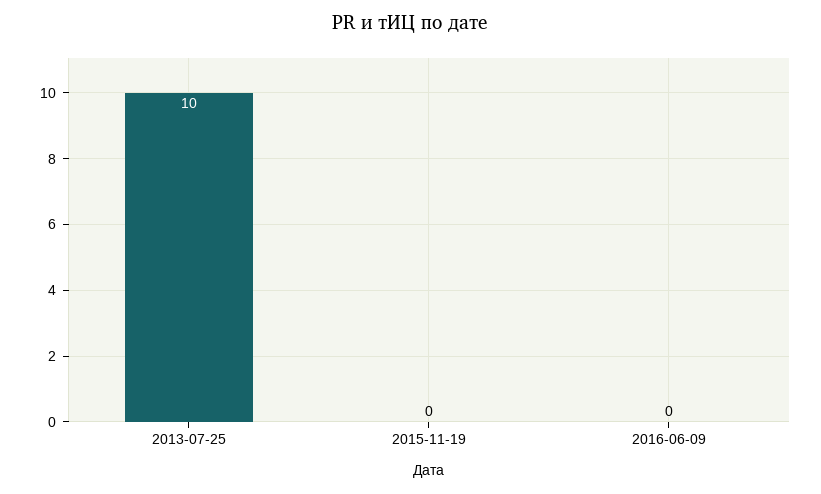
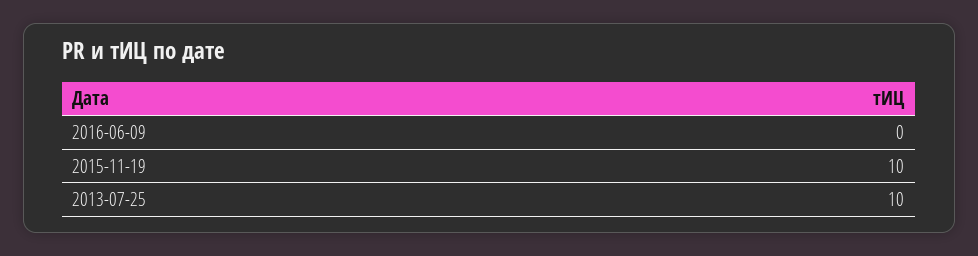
  {
    "2013-07-25": 10,
-   "2015-11-19": 0,
+   "2015-11-19": 10,
    "2016-06-09": 0
  }

